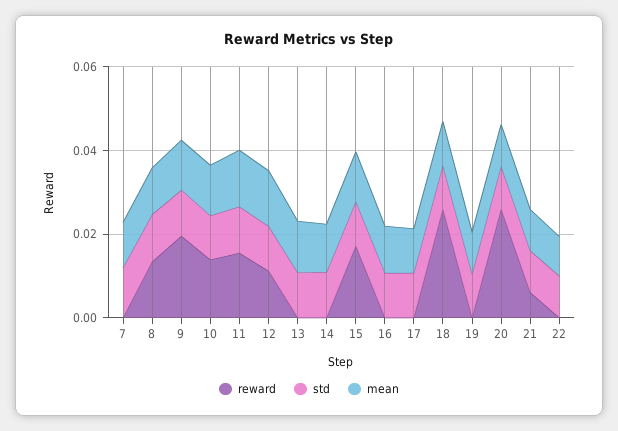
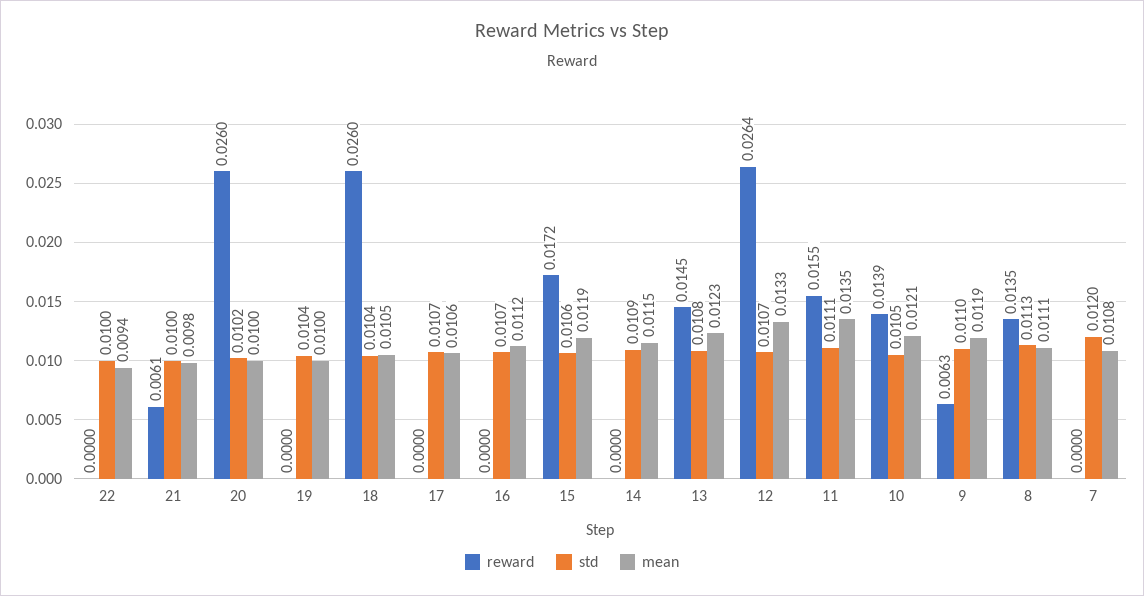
  {
    "reward": {
      "7": 0,
      "8": 0.0135,
-     "9": 0.02,
+     "9": 0.0063,
      "10": 0.0139,
      "11": 0.0155,
-     "12": 0.01,
+     "12": 0.0264,
-     "13": 0,
+     "13": 0.0145,
      "14": 0,
      "15": 0.0172,
      "16": 0,
      "17": 0,
      "18": 0.026,
      "19": 0,
      "20": 0.026,
      "21": 0.0061,
      "22": 0
    },
    "std": {
      "7": 0.012,
      "8": 0.0113,
      "9": 0.011,
      "10": 0.0105,
      "11": 0.0111,
      "12": 0.0107,
      "13": 0.0108,
      "14": 0.0109,
      "15": 0.0106,
      "16": 0.0107,
      "17": 0.0107,
      "18": 0.0104,
      "19": 0.0104,
      "20": 0.0102,
      "21": 0.01,
      "22": 0.01
    },
    "mean": {
      "7": 0.0108,
      "8": 0.0111,
      "9": 0.0119,
      "10": 0.0121,
      "11": 0.0135,
      "12": 0.0133,
      "13": 0.0123,
      "14": 0.0115,
      "15": 0.0119,
      "16": 0.0112,
      "17": 0.0106,
      "18": 0.0105,
      "19": 0.01,
      "20": 0.01,
      "21": 0.0098,
      "22": 0.0094
    }
  }

